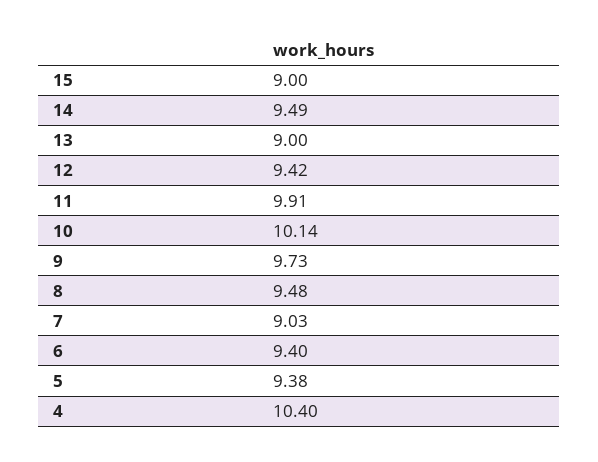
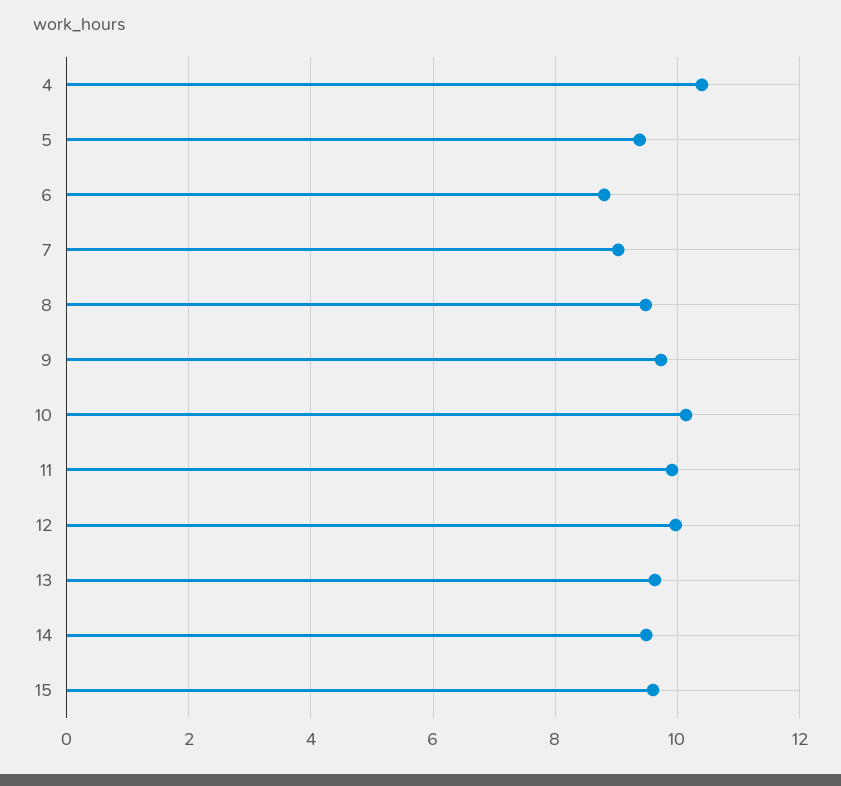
  {
-   "15": 9,
+   "15": 9.6,
    "14": 9.49,
-   "13": 9,
+   "13": 9.6,
-   "12": 9.42,
+   "12": 10,
    "11": 9.91,
    "10": 10.14,
    "9": 9.73,
    "8": 9.48,
    "7": 9.03,
-   "6": 9.4,
+   "6": 8.8,
    "5": 9.38,
    "4": 10.4
  }

